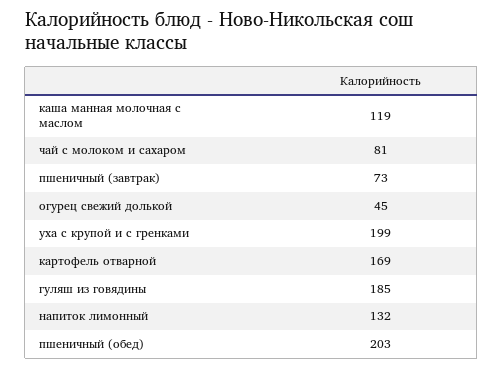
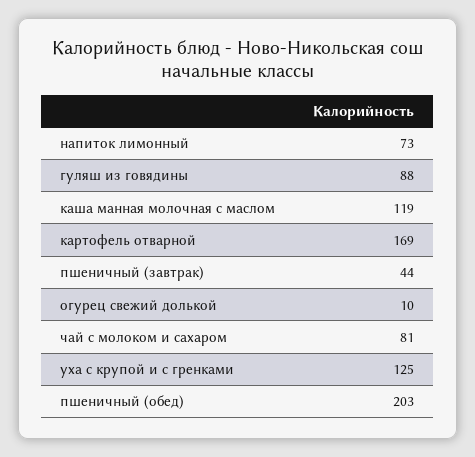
  {
    "каша манная молочная с маслом": 119,
    "чай с молоком и сахаром": 81,
-   "пшеничный (завтрак)": 73,
+   "пшеничный (завтрак)": 44,
-   "огурец свежий долькой": 45,
+   "огурец свежий долькой": 10,
-   "уха с крупой и с гренками": 199,
+   "уха с крупой и с гренками": 125,
    "картофель отварной": 169,
-   "гуляш из говядины": 185,
+   "гуляш из говядины": 88,
-   "напиток лимонный": 132,
+   "напиток лимонный": 73,
    "пшеничный (обед)": 203
  }

